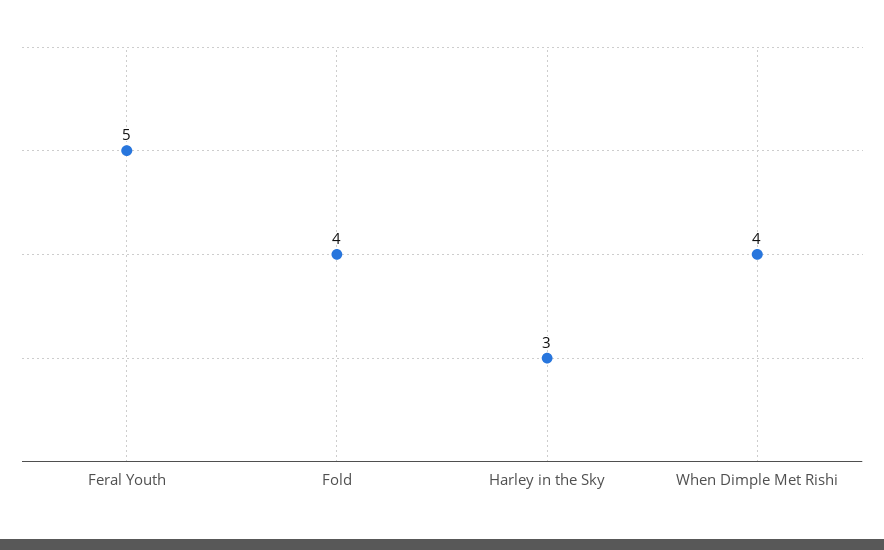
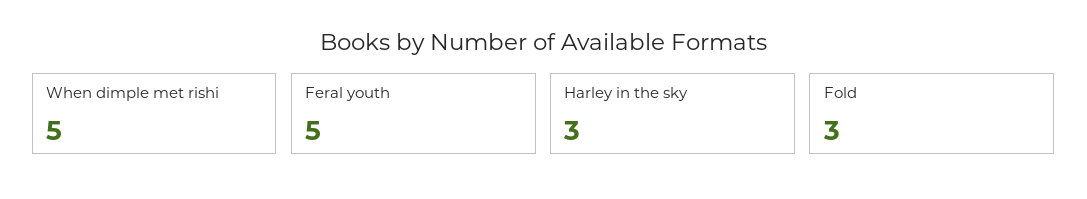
  {
    "Feral Youth": 5,
-   "Fold": 4,
+   "Fold": 3,
    "Harley in the Sky": 3,
-   "When Dimple Met Rishi": 4
+   "When Dimple Met Rishi": 5
  }

